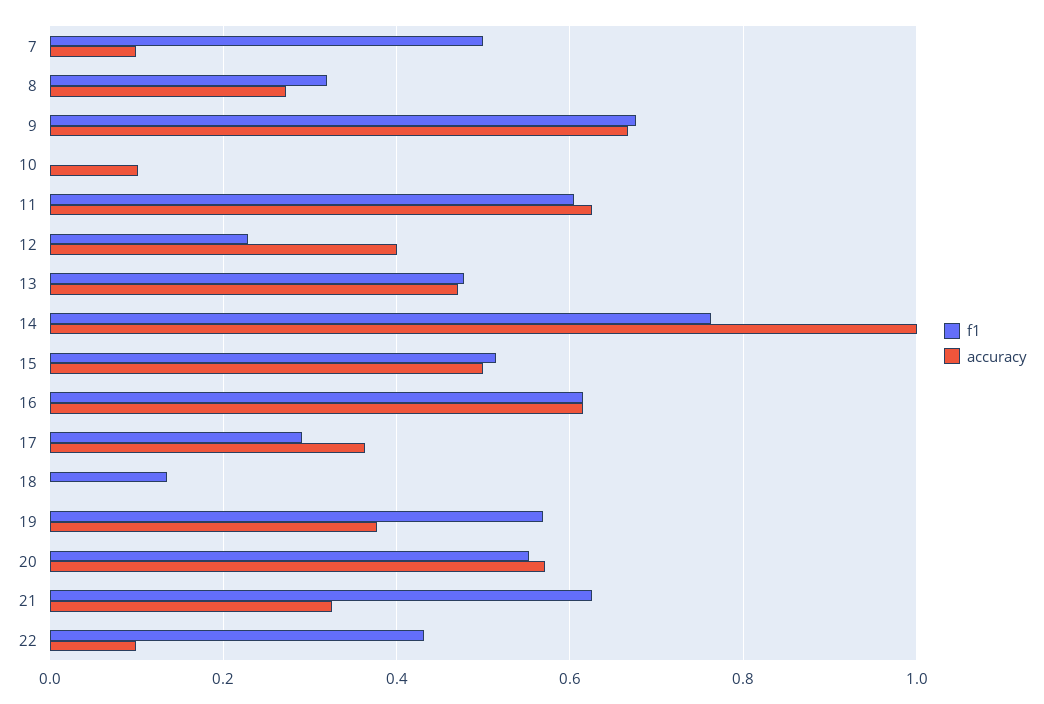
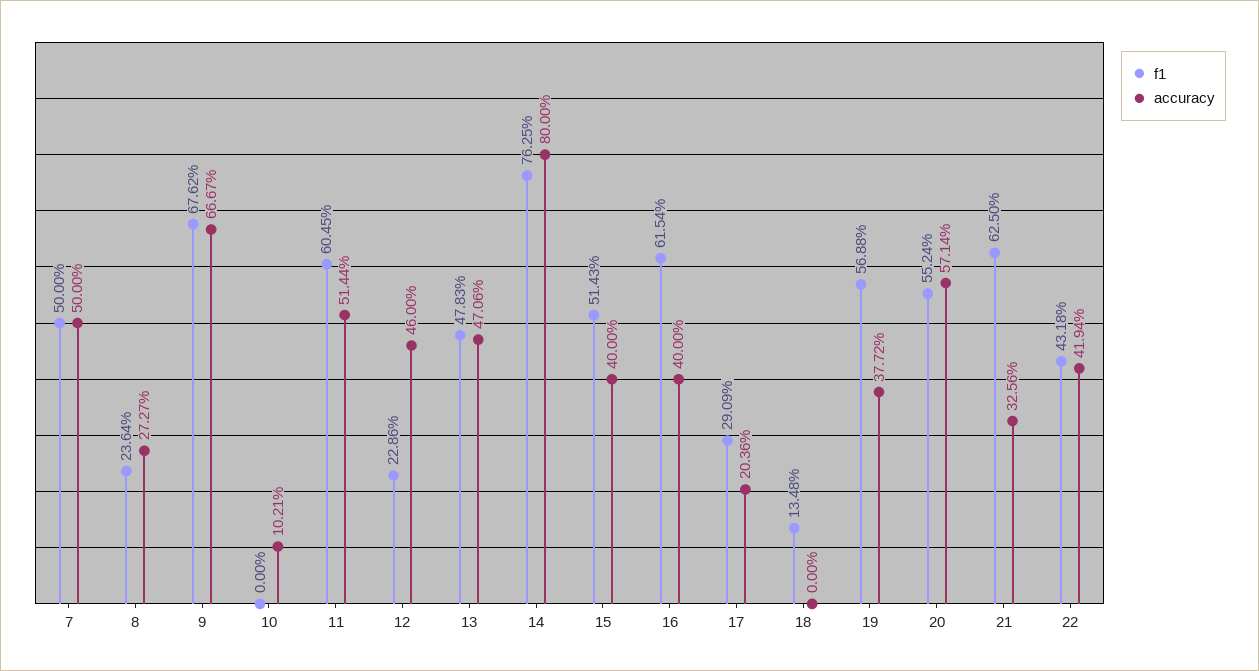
  {
    "f1": {
      "7": 0.5,
-     "8": 0.32,
+     "8": 0.2364,
      "9": 0.6762,
      "10": 0,
      "11": 0.6045,
      "12": 0.2286,
      "13": 0.4783,
      "14": 0.7625,
      "15": 0.5143,
      "16": 0.6154,
      "17": 0.2909,
      "18": 0.1348,
      "19": 0.5688,
      "20": 0.5524,
      "21": 0.625,
      "22": 0.4318
    },
    "accuracy": {
-     "7": 0.1,
+     "7": 0.5,
      "8": 0.2727,
      "9": 0.6667,
      "10": 0.1021,
-     "11": 0.62,
+     "11": 0.5144,
-     "12": 0.4,
+     "12": 0.46,
      "13": 0.4706,
-     "14": 1,
+     "14": 0.8,
-     "15": 0.5,
+     "15": 0.4,
-     "16": 0.62,
+     "16": 0.4,
-     "17": 0.36,
+     "17": 0.2036,
      "18": 0,
      "19": 0.3772,
      "20": 0.5714,
      "21": 0.3256,
-     "22": 0.1
+     "22": 0.4194
    }
  }

